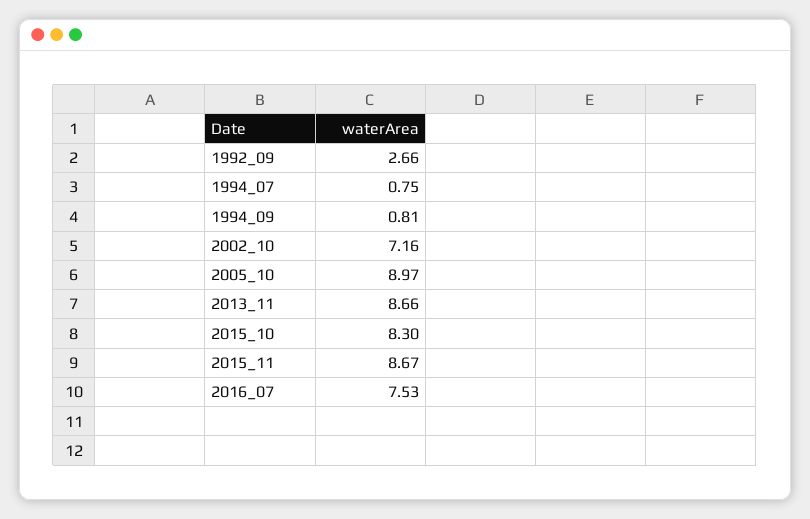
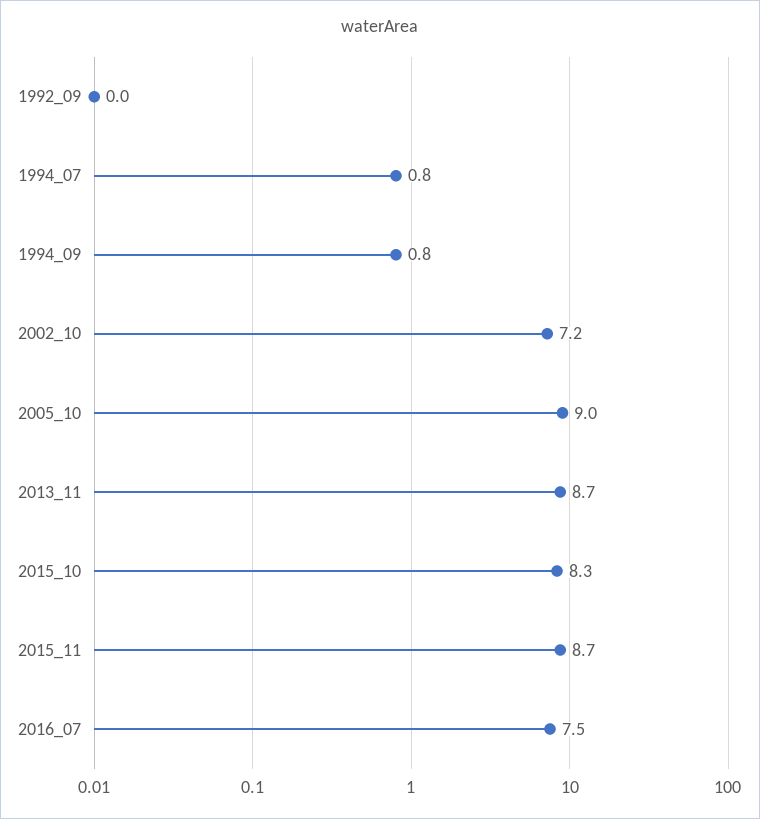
  {
-   "1992_09": 2.66,
+   "1992_09": 0,
    "1994_07": 0.75,
    "1994_09": 0.81,
    "2002_10": 7.16,
    "2005_10": 8.97,
    "2013_11": 8.66,
    "2015_10": 8.3,
    "2015_11": 8.67,
    "2016_07": 7.53
  }

